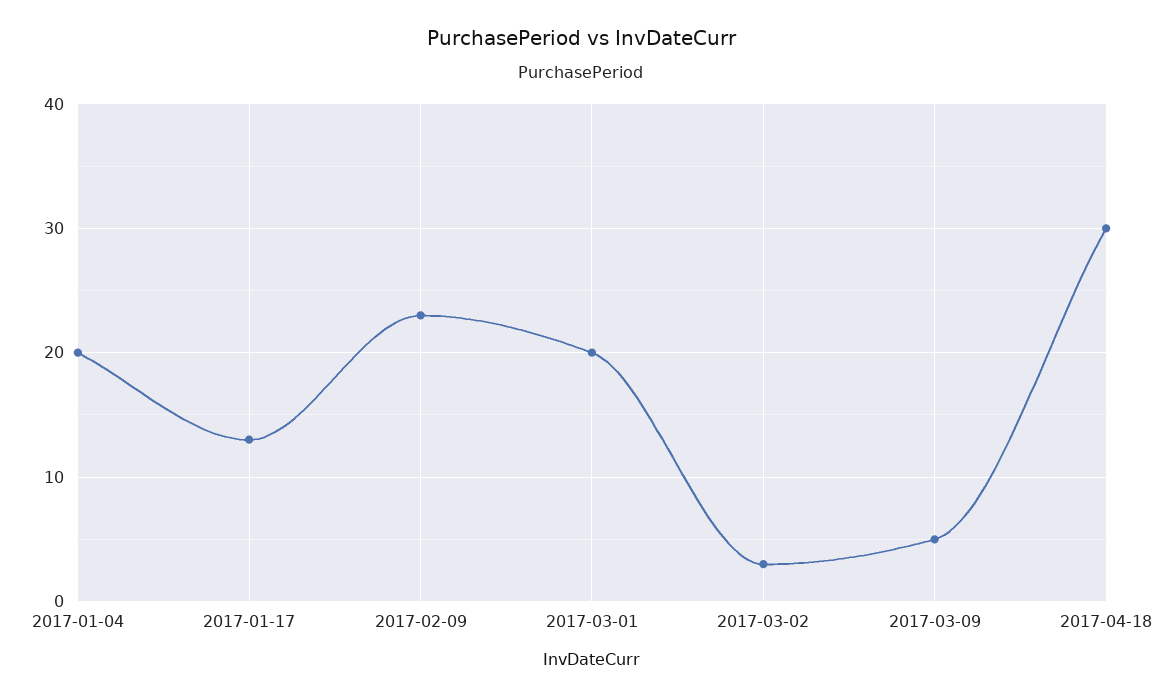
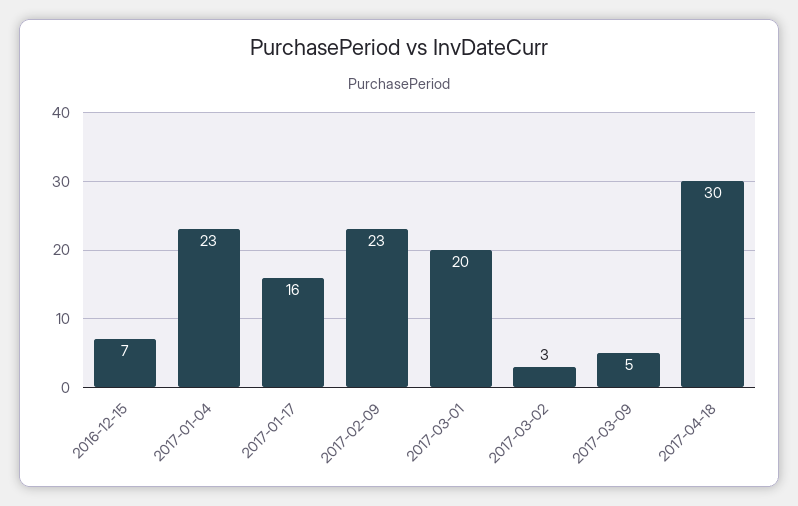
  {
-   "2017-01-04": 20,
+   "2017-01-04": 23,
-   "2017-01-17": 13,
+   "2017-01-17": 16,
    "2017-02-09": 23,
    "2017-03-01": 20,
    "2017-03-02": 3,
    "2017-03-09": 5,
-   "2017-04-18": 30
+   "2017-04-18": 30,
+   "2016-12-15": 7
  }

